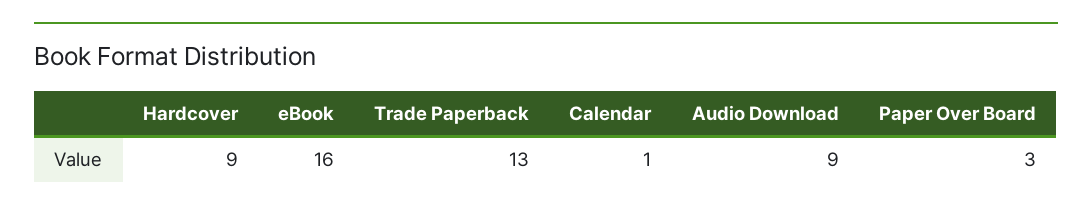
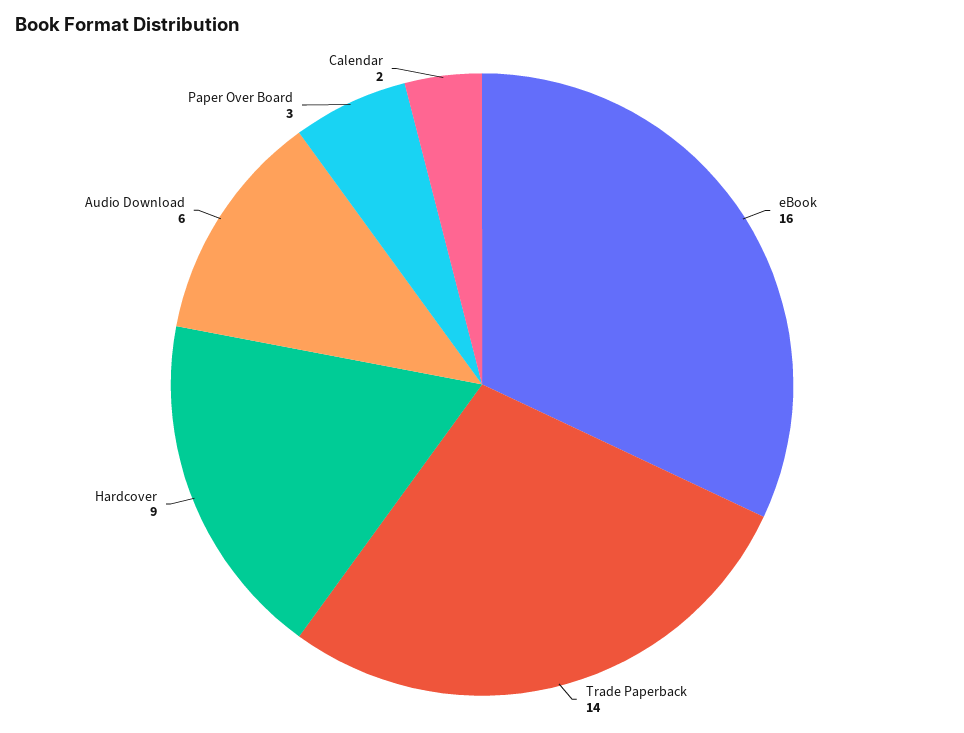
  {
    "Hardcover": 9,
    "eBook": 16,
-   "Trade Paperback": 13,
+   "Trade Paperback": 14,
-   "Calendar": 1,
+   "Calendar": 2,
-   "Audio Download": 9,
+   "Audio Download": 6,
    "Paper Over Board": 3
  }

